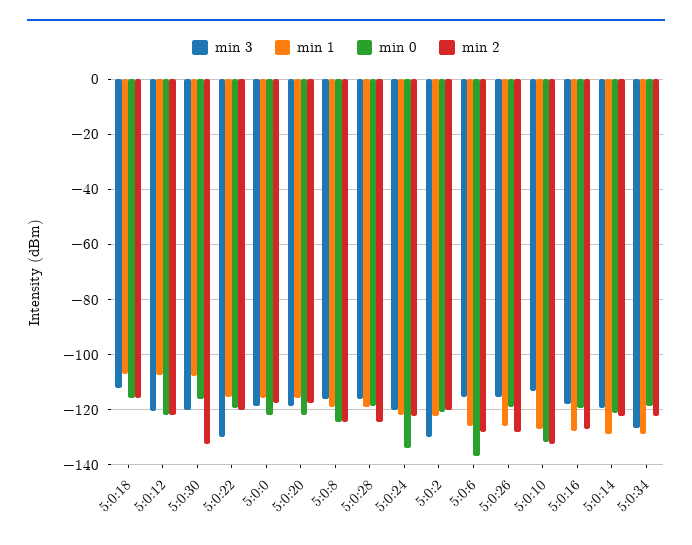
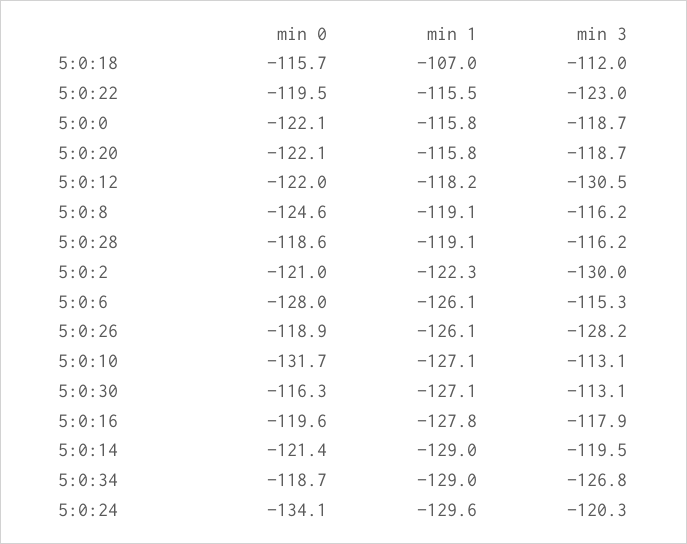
  {
    "min 3": {
      "5:0:18": -112,
-     "5:0:12": -120,
+     "5:0:12": -130.5,
-     "5:0:30": -120,
+     "5:0:30": -113.1,
-     "5:0:22": -130,
+     "5:0:22": -123,
      "5:0:0": -118.7,
      "5:0:20": -118.7,
      "5:0:8": -116.2,
      "5:0:28": -116.2,
      "5:0:24": -120.3,
      "5:0:2": -130,
      "5:0:6": -115.3,
-     "5:0:26": -115,
+     "5:0:26": -128.2,
      "5:0:10": -113.1,
      "5:0:16": -117.9,
      "5:0:14": -119.5,
      "5:0:34": -126.8
    },
    "min 1": {
      "5:0:18": -107,
-     "5:0:12": -107.5,
+     "5:0:12": -118.2,
-     "5:0:30": -107.5,
+     "5:0:30": -127.1,
      "5:0:22": -115.5,
      "5:0:0": -115.8,
      "5:0:20": -115.8,
      "5:0:8": -119.1,
      "5:0:28": -119.1,
-     "5:0:24": -122.5,
+     "5:0:24": -129.6,
      "5:0:2": -122.3,
      "5:0:6": -126.1,
      "5:0:26": -126.1,
      "5:0:10": -127.1,
      "5:0:16": -127.8,
      "5:0:14": -129,
      "5:0:34": -129
    },
    "min 0": {
      "5:0:18": -115.7,
      "5:0:12": -122,
      "5:0:30": -116.3,
      "5:0:22": -119.5,
      "5:0:0": -122.1,
      "5:0:20": -122.1,
      "5:0:8": -124.6,
      "5:0:28": -118.6,
      "5:0:24": -134.1,
      "5:0:2": -121,
-     "5:0:6": -137.5,
+     "5:0:6": -128,
      "5:0:26": -118.9,
      "5:0:10": -131.7,
      "5:0:16": -119.6,
      "5:0:14": -121.4,
      "5:0:34": -118.7
-   },
+   }
-   "min 2": {
-     "5:0:18": -115,
-     "5:0:12": -122.5,
-     "5:0:30": -132.5,
-     "5:0:22": -120,
-     "5:0:0": -117.5,
-     "5:0:20": -117.5,
-     "5:0:8": -125,
-     "5:0:28": -125,
-     "5:0:24": -122.5,
-     "5:0:2": -120,
-     "5:0:6": -127.5,
-     "5:0:26": -127.5,
-     "5:0:10": -132.5,
-     "5:0:16": -127.5,
-     "5:0:14": -122.5,
-     "5:0:34": -122.5
-   }
  }

